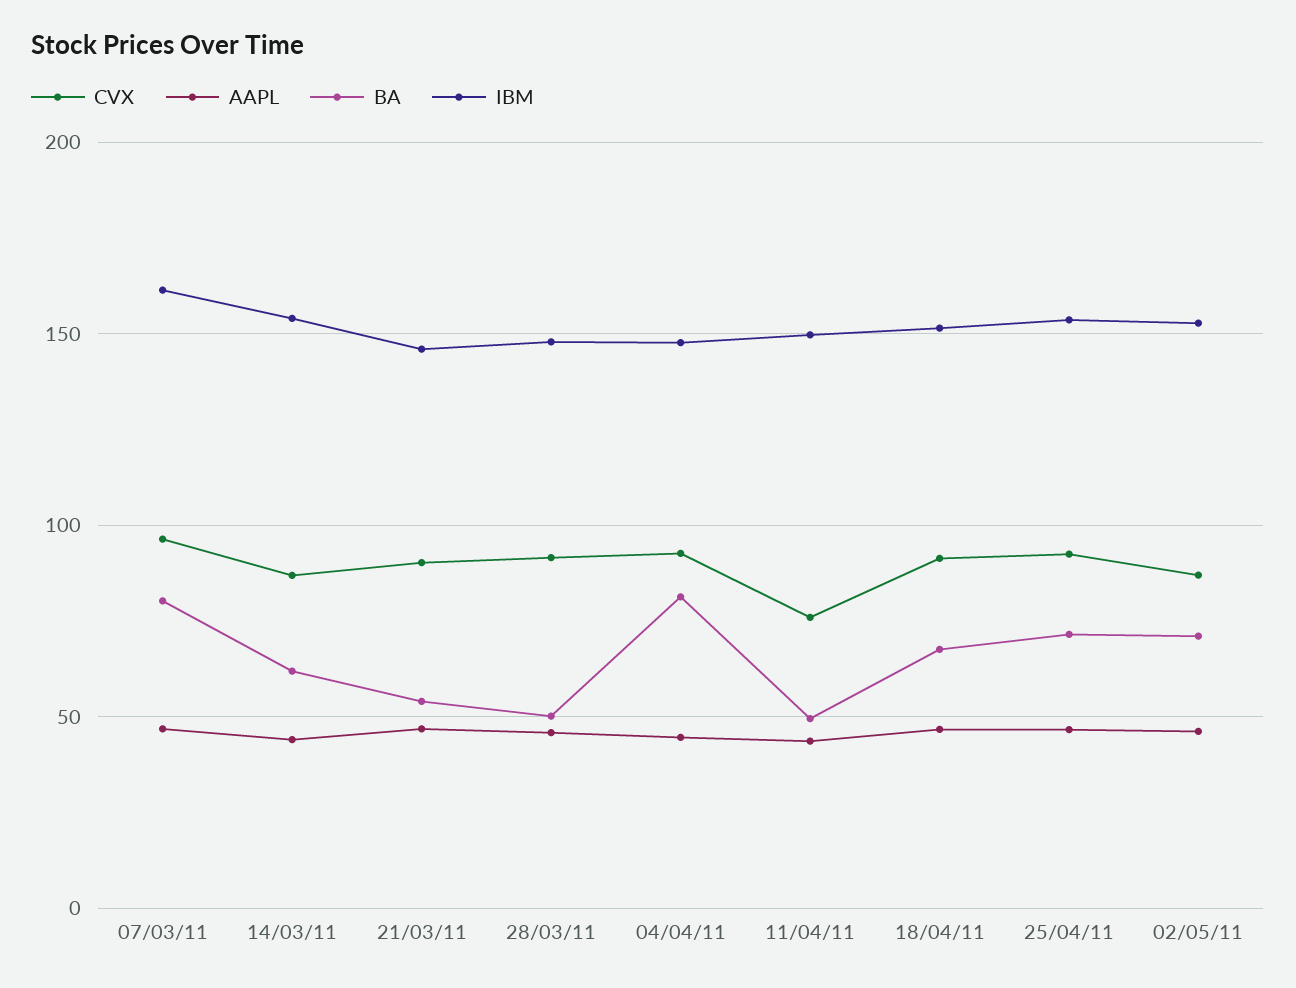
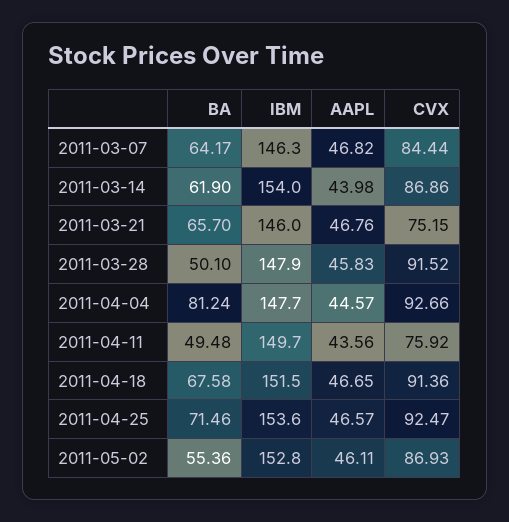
  {
    "CVX": {
-     "07/03/11": 95,
+     "07/03/11": 84.44,
      "14/03/11": 86.86,
-     "21/03/11": 90,
+     "21/03/11": 75.15,
      "28/03/11": 91.52,
      "04/04/11": 92.66,
      "11/04/11": 75.92,
      "18/04/11": 91.36,
      "25/04/11": 92.47,
      "02/05/11": 86.93
    },
    "AAPL": {
      "07/03/11": 46.82,
      "14/03/11": 43.98,
      "21/03/11": 46.76,
      "28/03/11": 45.83,
      "04/04/11": 44.57,
      "11/04/11": 43.56,
      "18/04/11": 46.65,
      "25/04/11": 46.57,
      "02/05/11": 46.11
    },
    "BA": {
-     "07/03/11": 80,
+     "07/03/11": 64.17,
      "14/03/11": 61.9,
-     "21/03/11": 55,
+     "21/03/11": 65.7,
      "28/03/11": 50.1,
      "04/04/11": 81.24,
      "11/04/11": 49.48,
      "18/04/11": 67.58,
      "25/04/11": 71.46,
-     "02/05/11": 70
+     "02/05/11": 55.36
    },
    "IBM": {
-     "07/03/11": 160,
+     "07/03/11": 146.3,
      "14/03/11": 154,
      "21/03/11": 146,
      "28/03/11": 147.9,
      "04/04/11": 147.7,
      "11/04/11": 149.7,
      "18/04/11": 151.5,
      "25/04/11": 153.6,
      "02/05/11": 152.8
    }
  }

